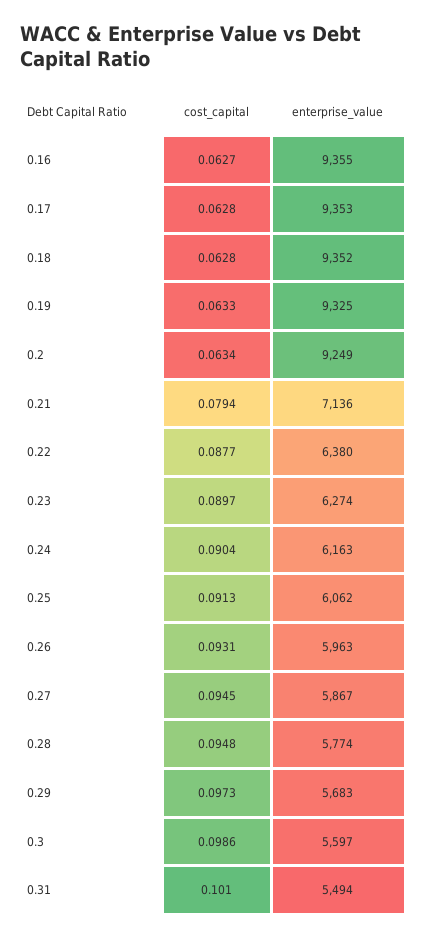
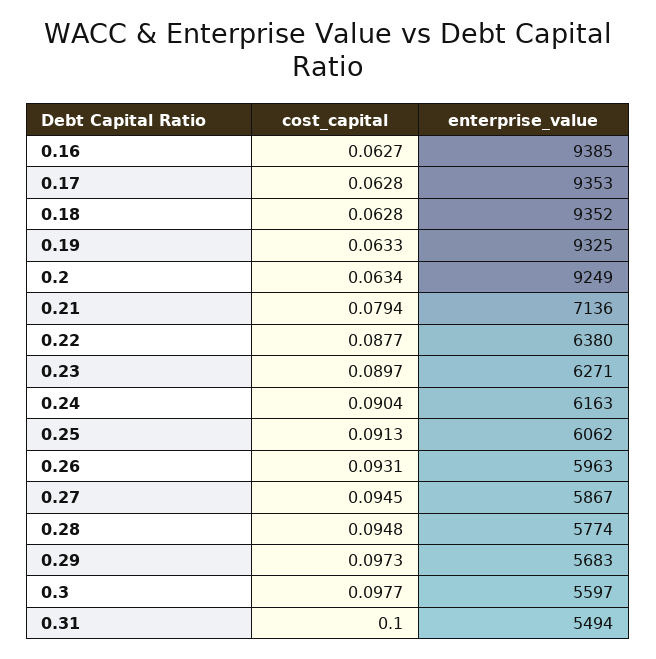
  {
    "cost_capital": {
      "0.16": 0.0627,
      "0.17": 0.0628,
      "0.18": 0.0628,
      "0.19": 0.0633,
      "0.2": 0.0634,
      "0.21": 0.0794,
      "0.22": 0.0877,
      "0.23": 0.0897,
      "0.24": 0.0904,
      "0.25": 0.0913,
      "0.26": 0.0931,
      "0.27": 0.0945,
      "0.28": 0.0948,
      "0.29": 0.0973,
-     "0.3": 0.0986,
+     "0.3": 0.0977,
-     "0.31": 0.101
+     "0.31": 0.1
    },
    "enterprise_value": {
-     "0.16": 9355,
+     "0.16": 9385,
      "0.17": 9353,
      "0.18": 9352,
      "0.19": 9325,
      "0.2": 9249,
      "0.21": 7136,
      "0.22": 6380,
-     "0.23": 6274,
+     "0.23": 6271,
      "0.24": 6163,
      "0.25": 6062,
      "0.26": 5963,
      "0.27": 5867,
      "0.28": 5774,
      "0.29": 5683,
      "0.3": 5597,
      "0.31": 5494
    }
  }

